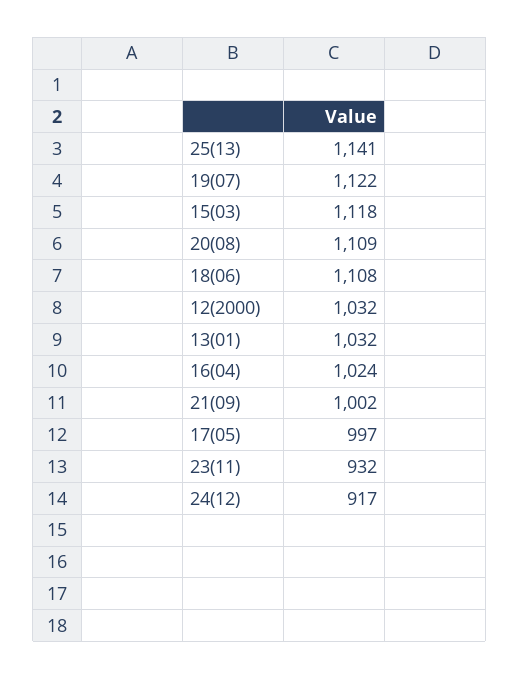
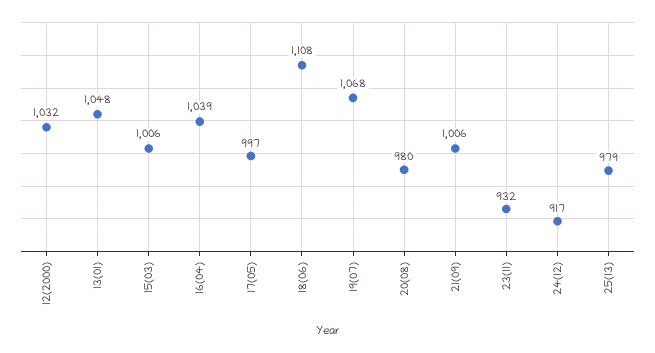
  {
-   "25(13)": 1141,
+   "25(13)": 979,
-   "19(07)": 1122,
+   "19(07)": 1068,
-   "15(03)": 1118,
+   "15(03)": 1006,
-   "20(08)": 1109,
+   "20(08)": 980,
    "18(06)": 1108,
    "12(2000)": 1032,
-   "13(01)": 1032,
+   "13(01)": 1048,
-   "16(04)": 1024,
+   "16(04)": 1039,
-   "21(09)": 1002,
+   "21(09)": 1006,
    "17(05)": 997,
    "23(11)": 932,
    "24(12)": 917
  }

